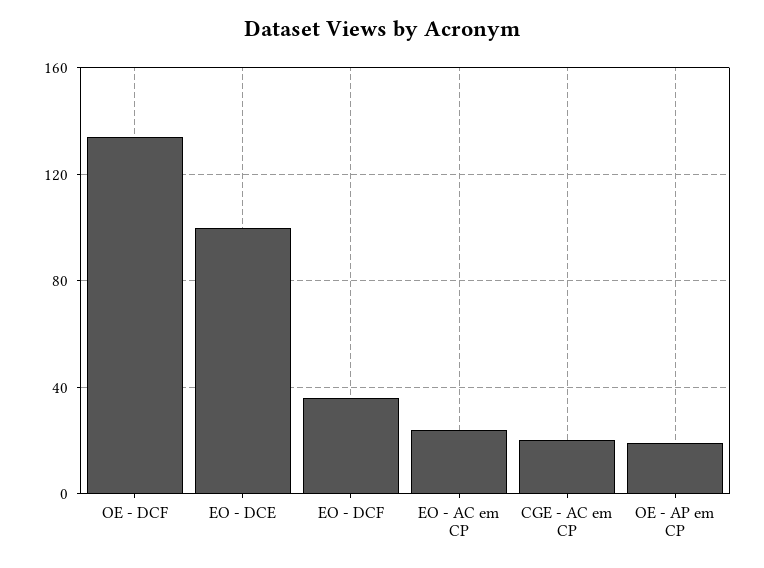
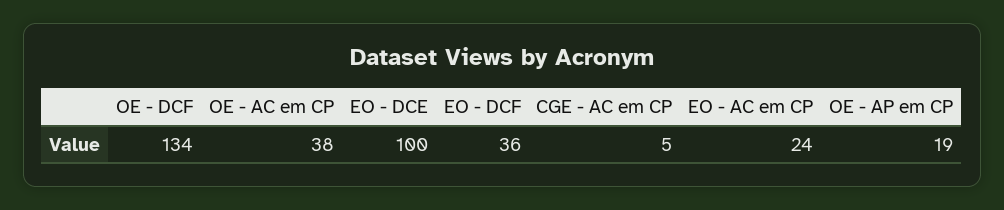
  {
    "OE - DCF": 134,
    "EO - DCE": 100,
    "EO - DCF": 36,
    "EO - AC em CP": 24,
-   "CGE - AC em CP": 20,
+   "CGE - AC em CP": 5,
-   "OE - AP em CP": 19
+   "OE - AP em CP": 19,
+   "OE - AC em CP": 38
  }

